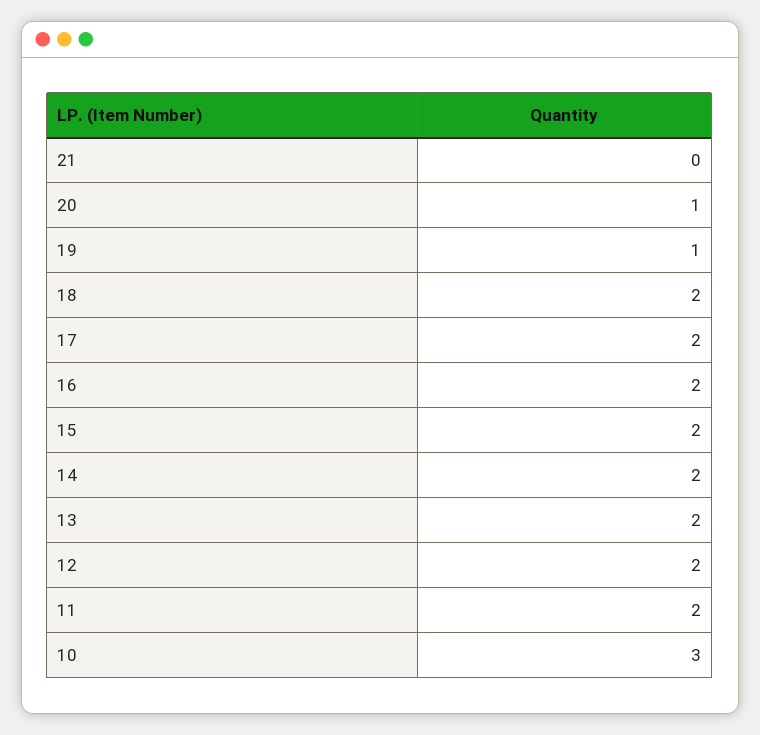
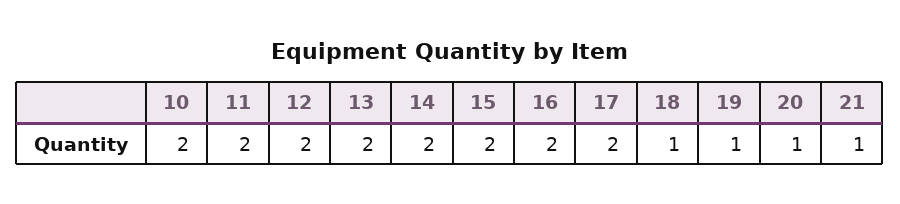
  {
-   "21": 0,
+   "21": 1,
    "20": 1,
    "19": 1,
-   "18": 2,
+   "18": 1,
    "17": 2,
    "16": 2,
    "15": 2,
    "14": 2,
    "13": 2,
    "12": 2,
    "11": 2,
-   "10": 3
+   "10": 2
  }

